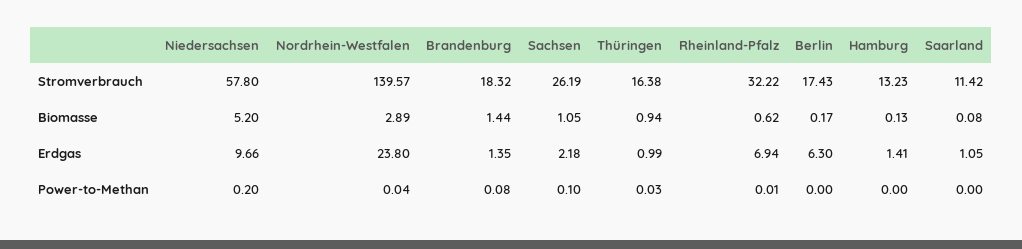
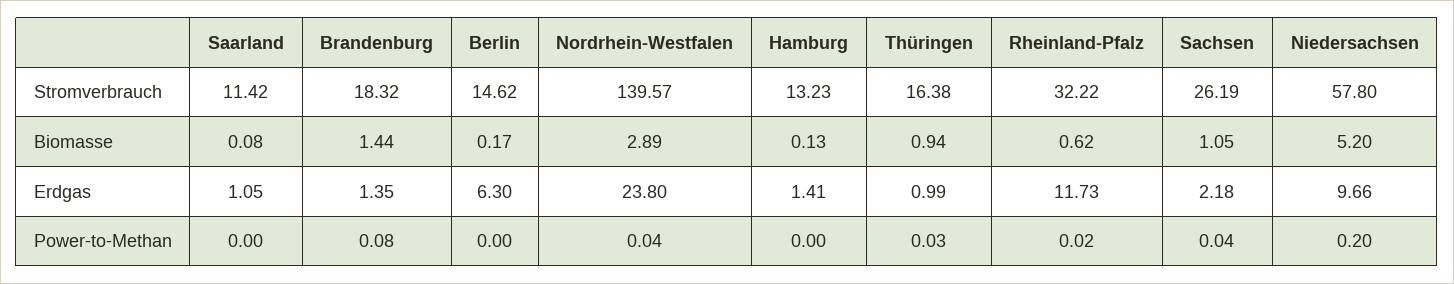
  {
    "Niedersachsen": {
      "Stromverbrauch": 57.8,
      "Biomasse": 5.2,
      "Erdgas": 9.66,
      "Power-to-Methan": 0.2
    },
    "Nordrhein-Westfalen": {
      "Stromverbrauch": 139.57,
      "Biomasse": 2.89,
      "Erdgas": 23.8,
      "Power-to-Methan": 0.04
    },
    "Brandenburg": {
      "Stromverbrauch": 18.32,
      "Biomasse": 1.44,
      "Erdgas": 1.35,
      "Power-to-Methan": 0.08
    },
    "Sachsen": {
      "Stromverbrauch": 26.19,
      "Biomasse": 1.05,
      "Erdgas": 2.18,
-     "Power-to-Methan": 0.1
+     "Power-to-Methan": 0.04
    },
    "Thüringen": {
      "Stromverbrauch": 16.38,
      "Biomasse": 0.94,
      "Erdgas": 0.99,
      "Power-to-Methan": 0.03
    },
    "Rheinland-Pfalz": {
      "Stromverbrauch": 32.22,
      "Biomasse": 0.62,
-     "Erdgas": 6.94,
+     "Erdgas": 11.73,
-     "Power-to-Methan": 0.01
+     "Power-to-Methan": 0.02
    },
    "Berlin": {
-     "Stromverbrauch": 17.43,
+     "Stromverbrauch": 14.62,
      "Biomasse": 0.17,
      "Erdgas": 6.3,
      "Power-to-Methan": 0
    },
    "Hamburg": {
      "Stromverbrauch": 13.23,
      "Biomasse": 0.13,
      "Erdgas": 1.41,
      "Power-to-Methan": 0
    },
    "Saarland": {
      "Stromverbrauch": 11.42,
      "Biomasse": 0.08,
      "Erdgas": 1.05,
      "Power-to-Methan": 0
    }
  }

